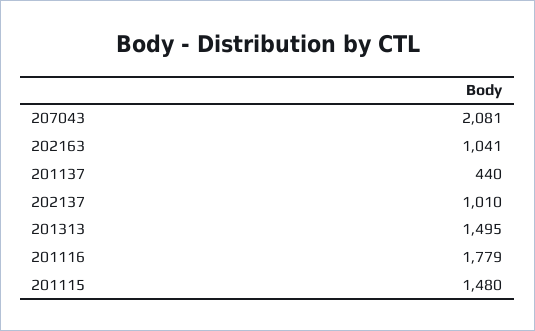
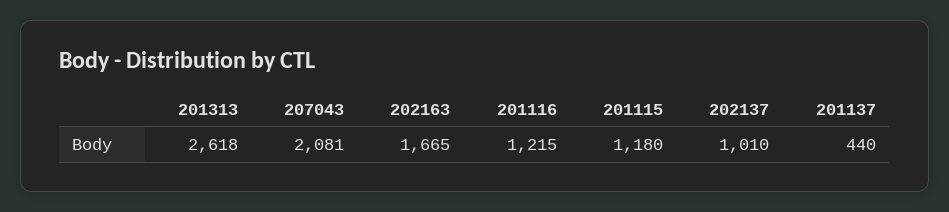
  {
    "207043": 2081,
-   "202163": 1041,
+   "202163": 1665,
    "201137": 440,
    "202137": 1010,
-   "201313": 1495,
+   "201313": 2618,
-   "201116": 1779,
+   "201116": 1215,
-   "201115": 1480
+   "201115": 1180
  }

